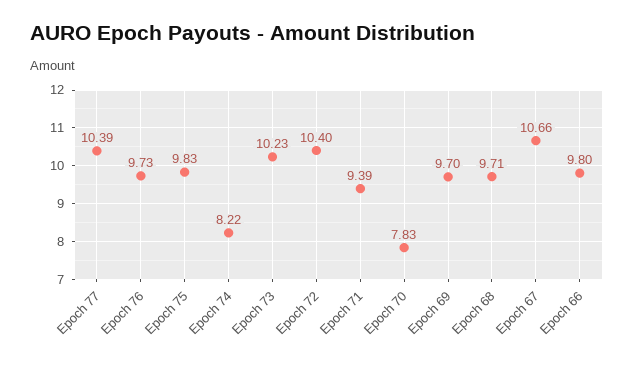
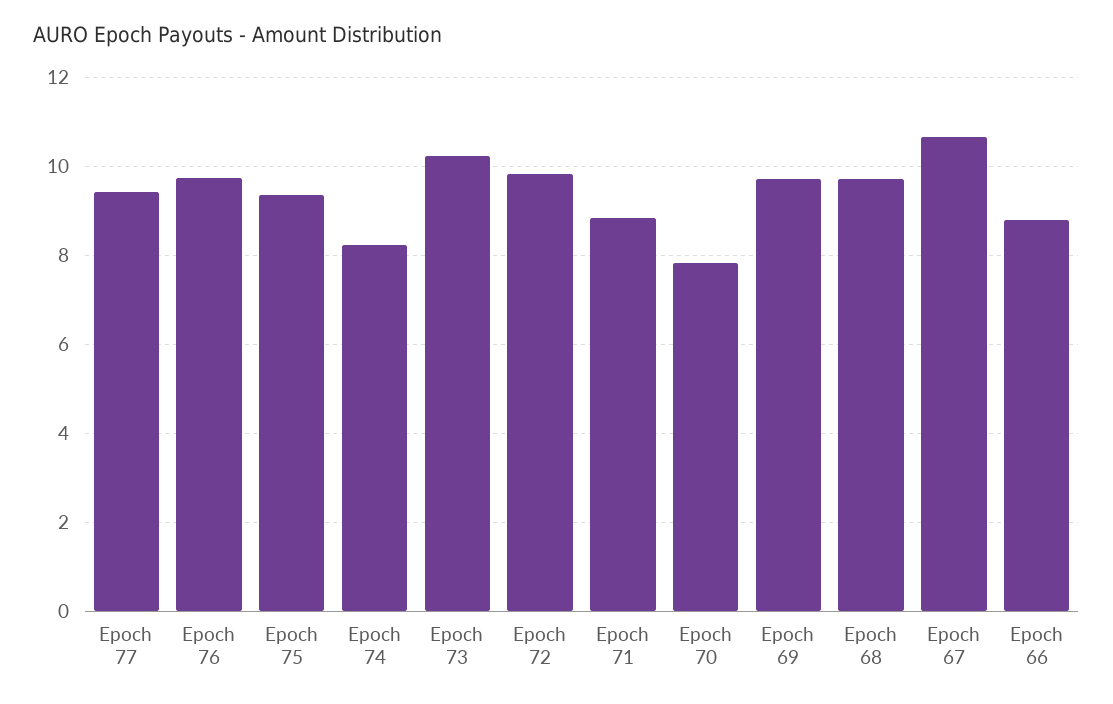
  {
-   "Epoch 77": 10.39,
+   "Epoch 77": 9.4,
    "Epoch 76": 9.73,
-   "Epoch 75": 9.83,
+   "Epoch 75": 9.4,
    "Epoch 74": 8.22,
    "Epoch 73": 10.23,
-   "Epoch 72": 10.4,
+   "Epoch 72": 9.8,
-   "Epoch 71": 9.39,
+   "Epoch 71": 8.8,
    "Epoch 70": 7.83,
    "Epoch 69": 9.7,
    "Epoch 68": 9.71,
    "Epoch 67": 10.66,
-   "Epoch 66": 9.8
+   "Epoch 66": 8.8
  }

